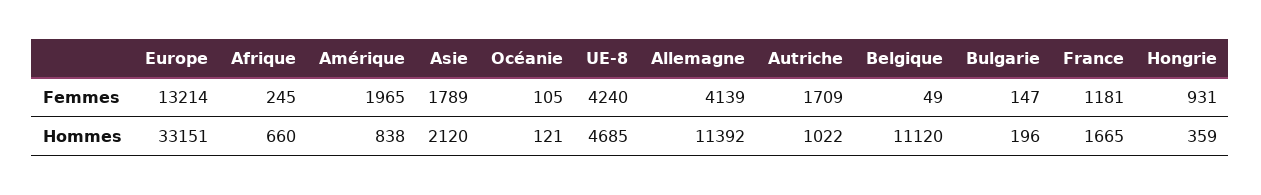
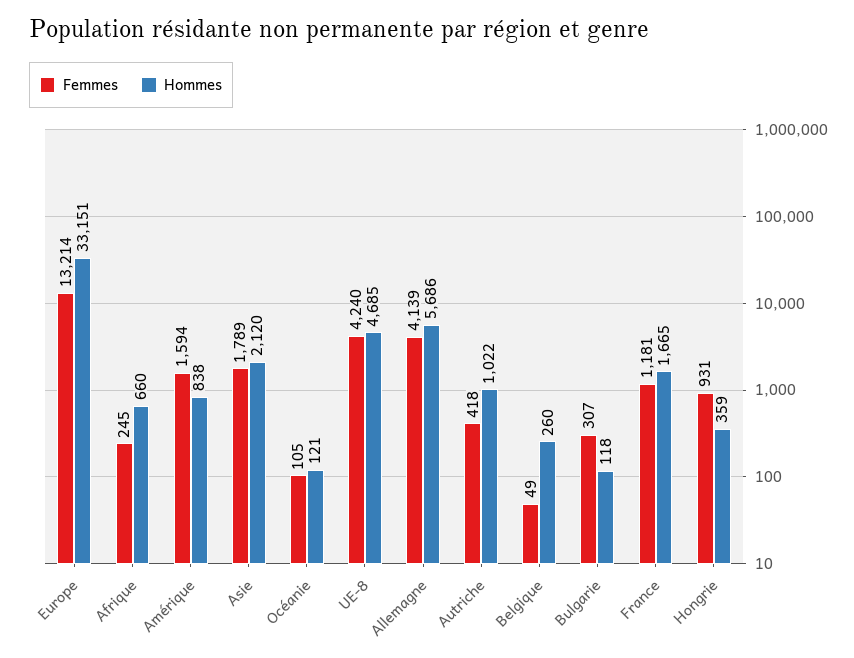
  {
    "Femmes": {
      "Europe": 13214,
      "Afrique": 245,
-     "Amérique": 1965,
+     "Amérique": 1594,
      "Asie": 1789,
      "Océanie": 105,
      "UE-8": 4240,
      "Allemagne": 4139,
-     "Autriche": 1709,
+     "Autriche": 418,
      "Belgique": 49,
-     "Bulgarie": 147,
+     "Bulgarie": 307,
      "France": 1181,
      "Hongrie": 931
    },
    "Hommes": {
      "Europe": 33151,
      "Afrique": 660,
      "Amérique": 838,
      "Asie": 2120,
      "Océanie": 121,
      "UE-8": 4685,
-     "Allemagne": 11392,
+     "Allemagne": 5686,
      "Autriche": 1022,
-     "Belgique": 11120,
+     "Belgique": 260,
-     "Bulgarie": 196,
+     "Bulgarie": 118,
      "France": 1665,
      "Hongrie": 359
    }
  }

